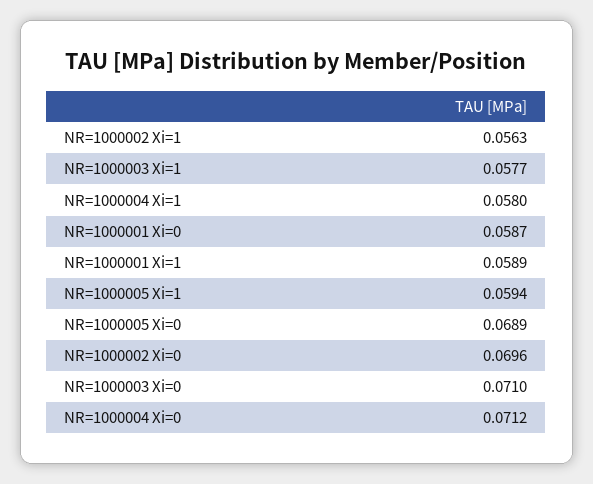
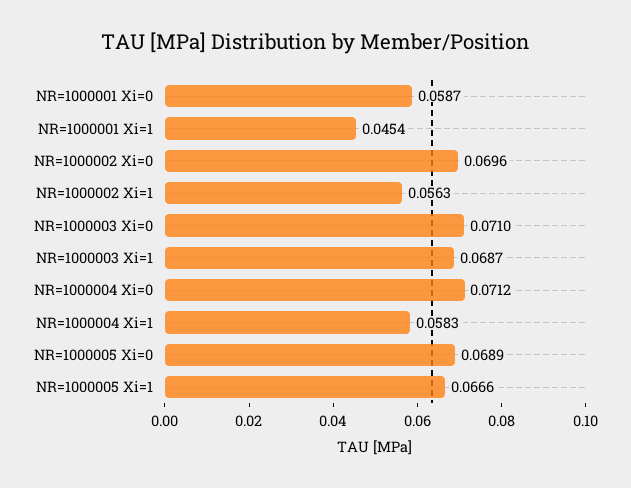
  {
    "NR=1000002 Xi=1": 0.0563,
-   "NR=1000003 Xi=1": 0.0577,
+   "NR=1000003 Xi=1": 0.0687,
-   "NR=1000004 Xi=1": 0.058,
+   "NR=1000004 Xi=1": 0.0583,
    "NR=1000001 Xi=0": 0.0587,
-   "NR=1000001 Xi=1": 0.0589,
+   "NR=1000001 Xi=1": 0.0454,
-   "NR=1000005 Xi=1": 0.0594,
+   "NR=1000005 Xi=1": 0.0666,
    "NR=1000005 Xi=0": 0.0689,
    "NR=1000002 Xi=0": 0.0696,
    "NR=1000003 Xi=0": 0.071,
    "NR=1000004 Xi=0": 0.0712
  }

